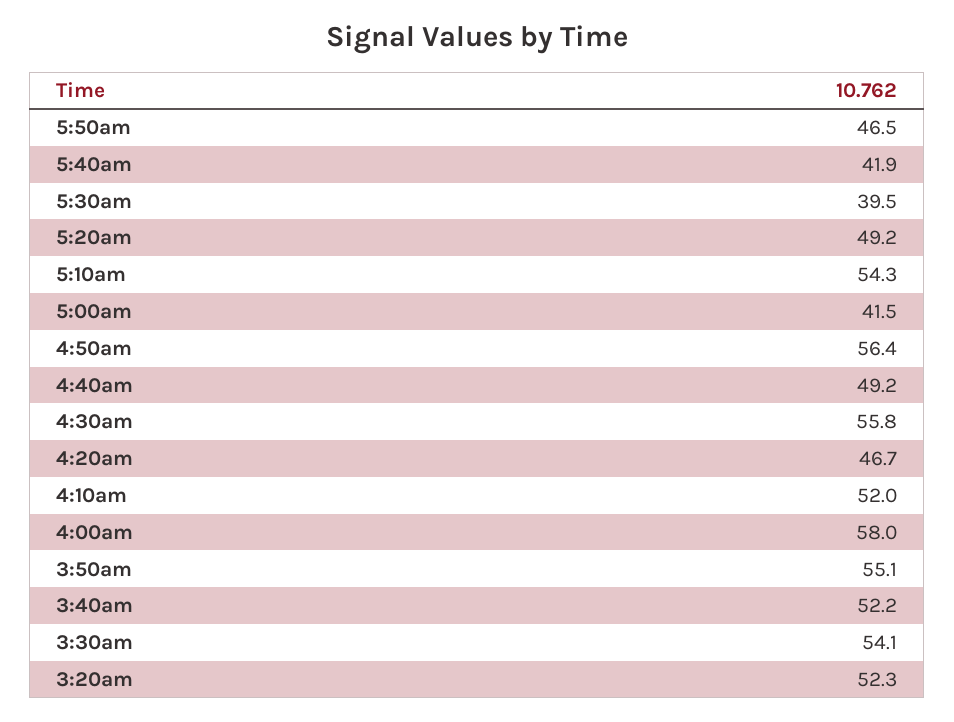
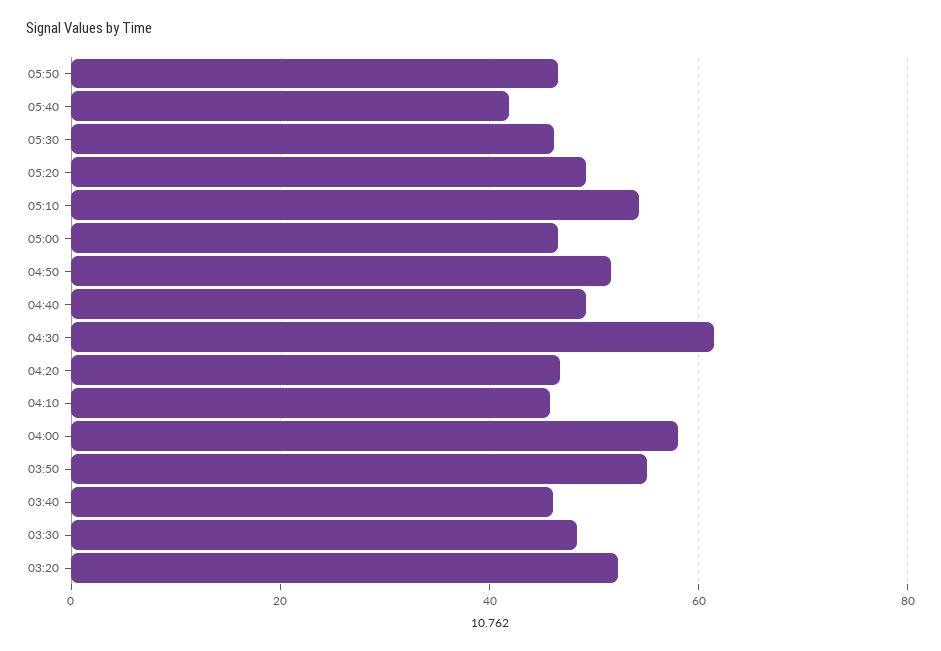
  {
    "5:50am": 46.5,
    "5:40am": 41.9,
-   "5:30am": 39.5,
+   "5:30am": 46,
    "5:20am": 49.2,
    "5:10am": 54.3,
-   "5:00am": 41.5,
+   "5:00am": 46,
-   "4:50am": 56.4,
+   "4:50am": 52,
    "4:40am": 49.2,
-   "4:30am": 55.8,
+   "4:30am": 62,
    "4:20am": 46.7,
-   "4:10am": 52,
+   "4:10am": 46,
    "4:00am": 58,
    "3:50am": 55.1,
-   "3:40am": 52.2,
+   "3:40am": 46,
-   "3:30am": 54.1,
+   "3:30am": 48,
    "3:20am": 52.3
  }

